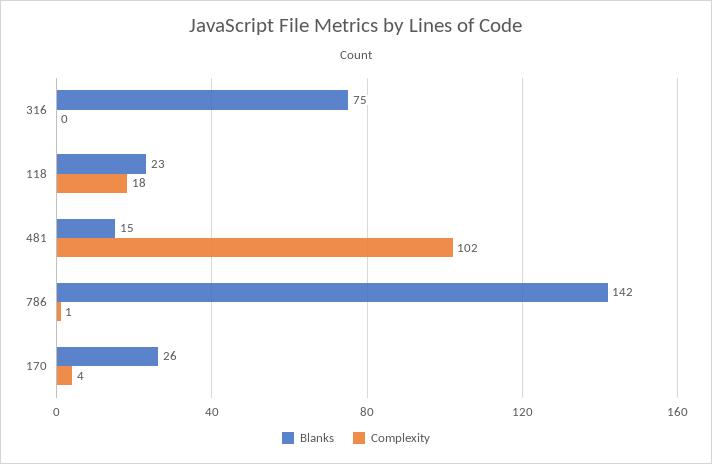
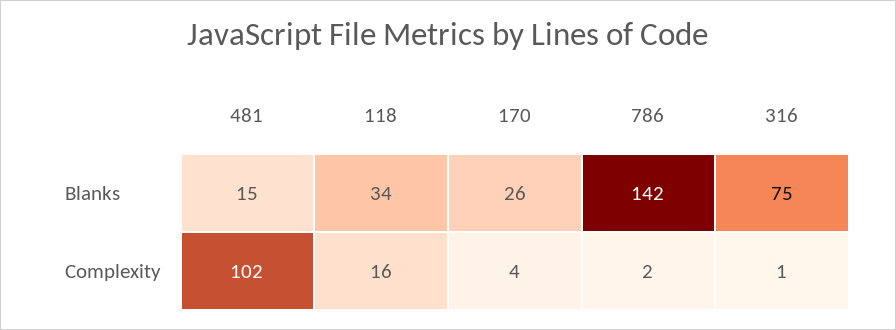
  {
    "Blanks": {
      "316": 75,
-     "118": 23,
+     "118": 34,
      "481": 15,
      "786": 142,
      "170": 26
    },
    "Complexity": {
-     "316": 0,
+     "316": 1,
-     "118": 18,
+     "118": 16,
      "481": 102,
-     "786": 1,
+     "786": 2,
      "170": 4
    }
  }

